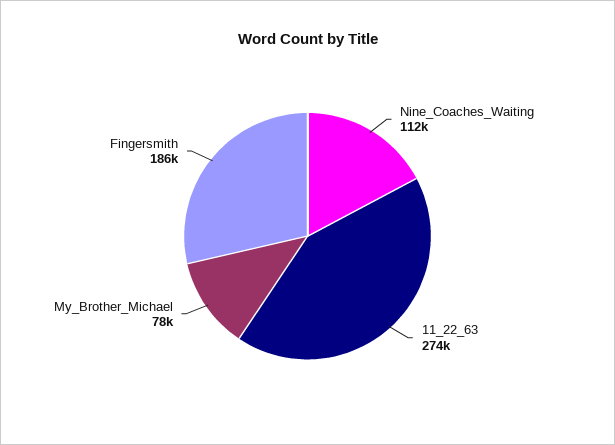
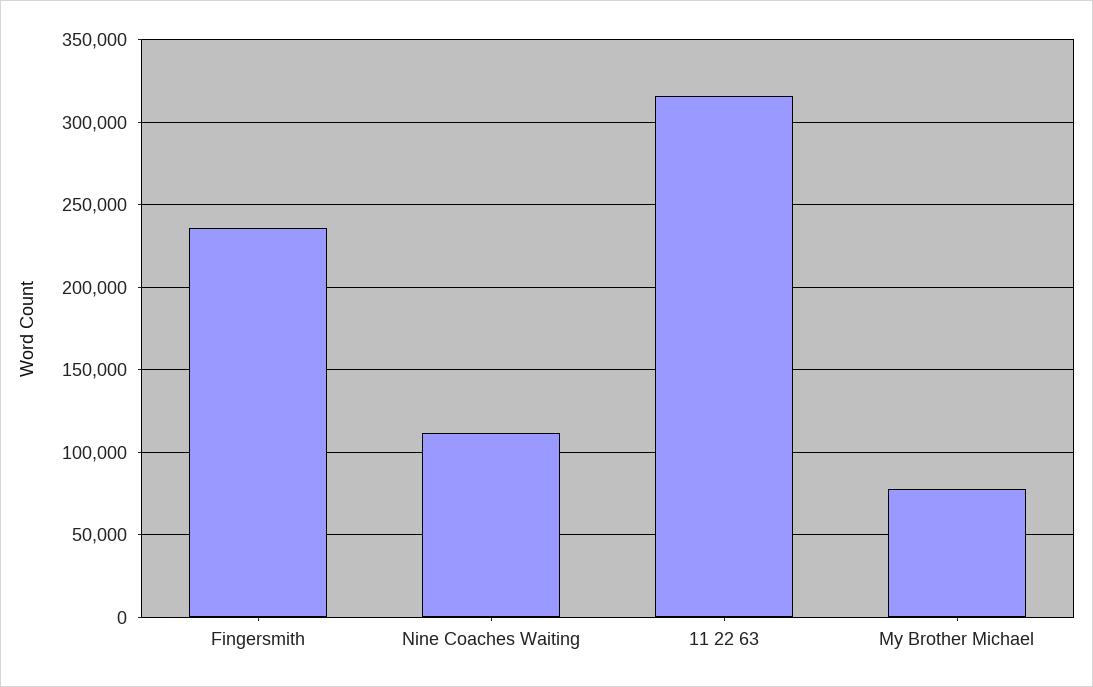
  {
    "Nine_Coaches_Waiting": 112000,
-   "11_22_63": 274000,
+   "11_22_63": 315000,
    "My_Brother_Michael": 78000,
-   "Fingersmith": 186000
+   "Fingersmith": 235000
  }

